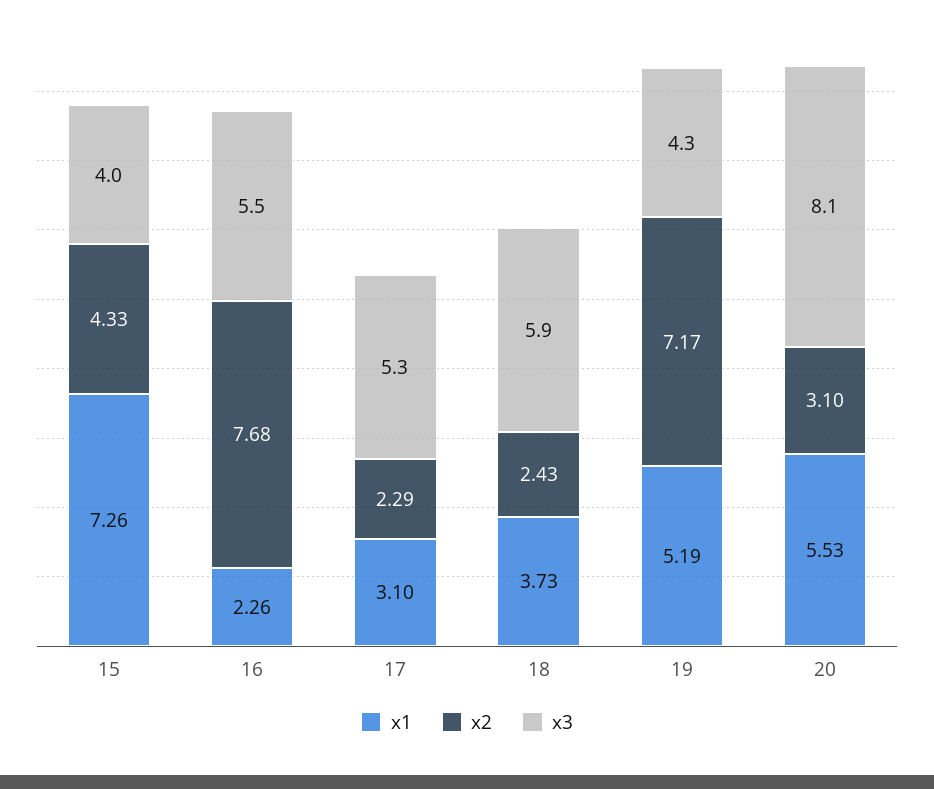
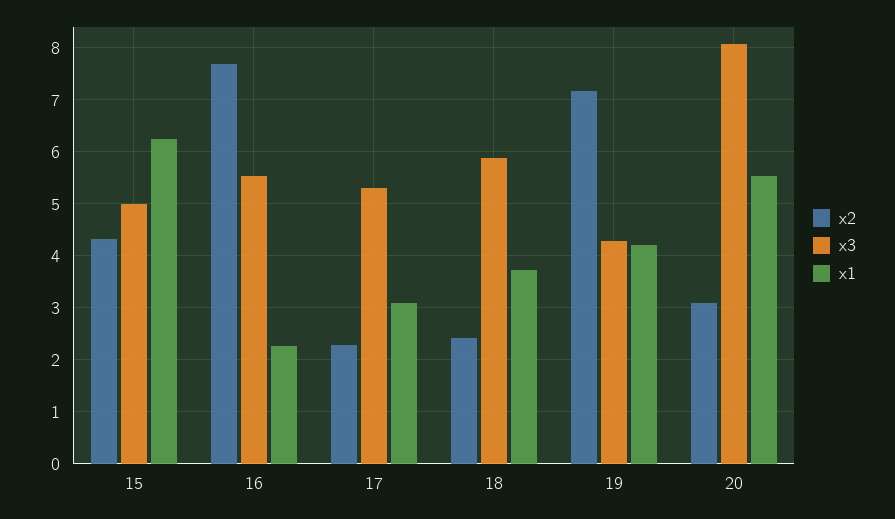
  {
    "x1": {
-     "15": 7.26,
+     "15": 6.2,
      "16": 2.26,
      "17": 3.1,
      "18": 3.73,
-     "19": 5.19,
+     "19": 4.2,
      "20": 5.53
    },
    "x2": {
      "15": 4.33,
      "16": 7.68,
      "17": 2.29,
      "18": 2.43,
      "19": 7.17,
      "20": 3.1
    },
    "x3": {
-     "15": 4,
+     "15": 5,
      "16": 5.5,
      "17": 5.3,
      "18": 5.9,
      "19": 4.3,
      "20": 8.1
    }
  }

